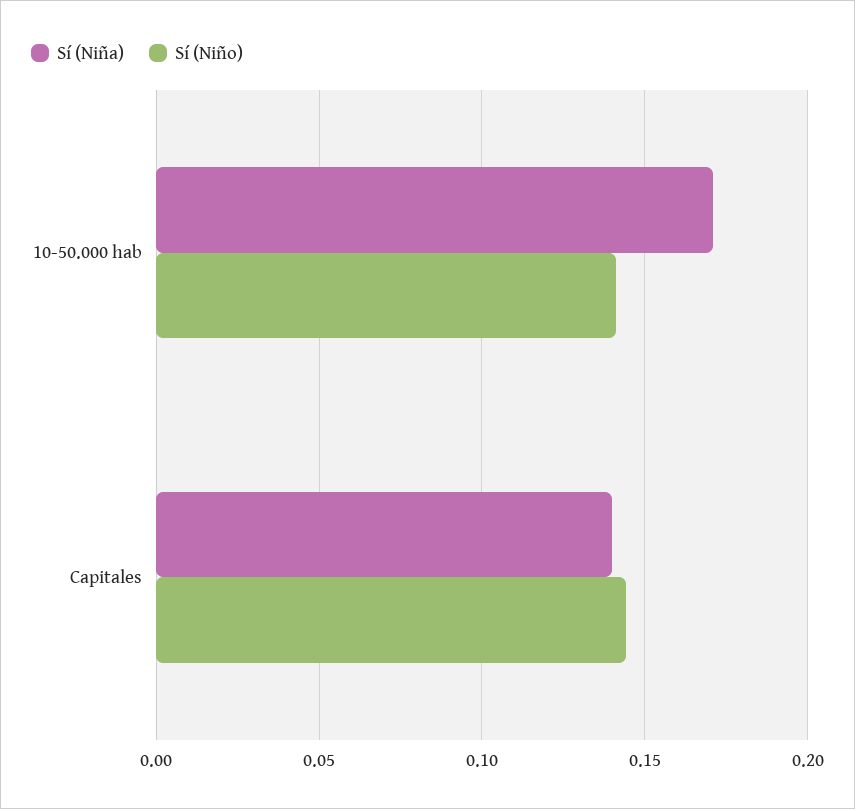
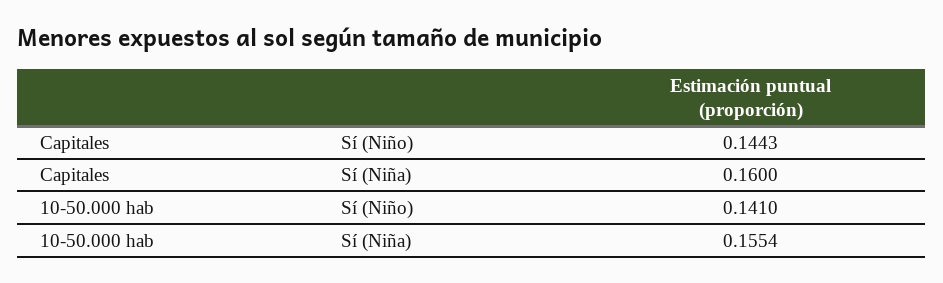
  {
    "Sí (Niña)": {
-     "10-50.000 hab": 0.17,
+     "10-50.000 hab": 0.1554,
-     "Capitales": 0.14
+     "Capitales": 0.16
    },
    "Sí (Niño)": {
      "10-50.000 hab": 0.141,
      "Capitales": 0.1443
    }
  }

